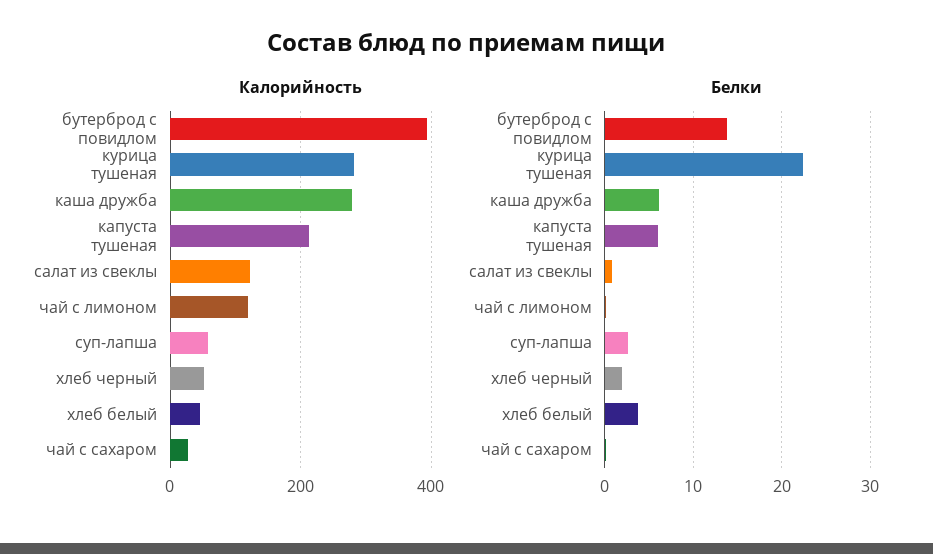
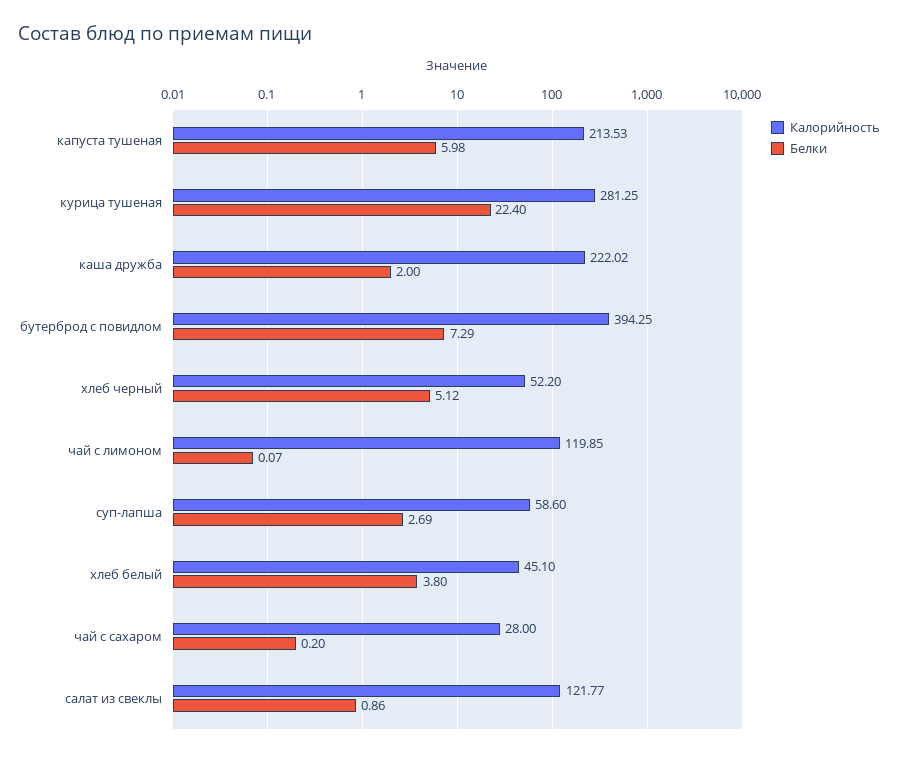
  {
    "Калорийность": {
      "бутерброд с повидлом": 394.25,
      "курица тушеная": 281.25,
-     "каша дружба": 280,
+     "каша дружба": 222.02,
      "капуста тушеная": 213.53,
      "салат из свеклы": 121.77,
      "чай с лимоном": 119.85,
      "суп-лапша": 58.6,
      "хлеб черный": 52.2,
      "хлеб белый": 45.1,
      "чай с сахаром": 28
    },
    "Белки": {
-     "бутерброд с повидлом": 14,
+     "бутерброд с повидлом": 7.29,
      "курица тушеная": 22.4,
-     "каша дружба": 6,
+     "каша дружба": 2,
      "капуста тушеная": 5.98,
      "салат из свеклы": 0.86,
      "чай с лимоном": 0.07,
      "суп-лапша": 2.69,
-     "хлеб черный": 2,
+     "хлеб черный": 5.12,
      "хлеб белый": 3.8,
      "чай с сахаром": 0.2
    }
  }

